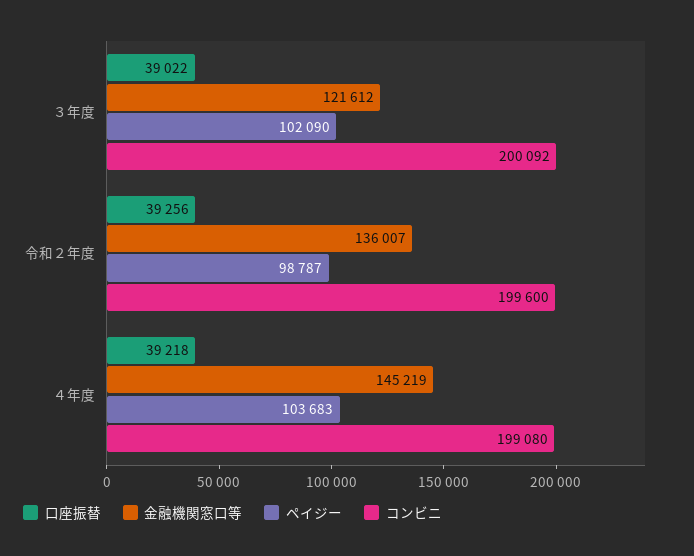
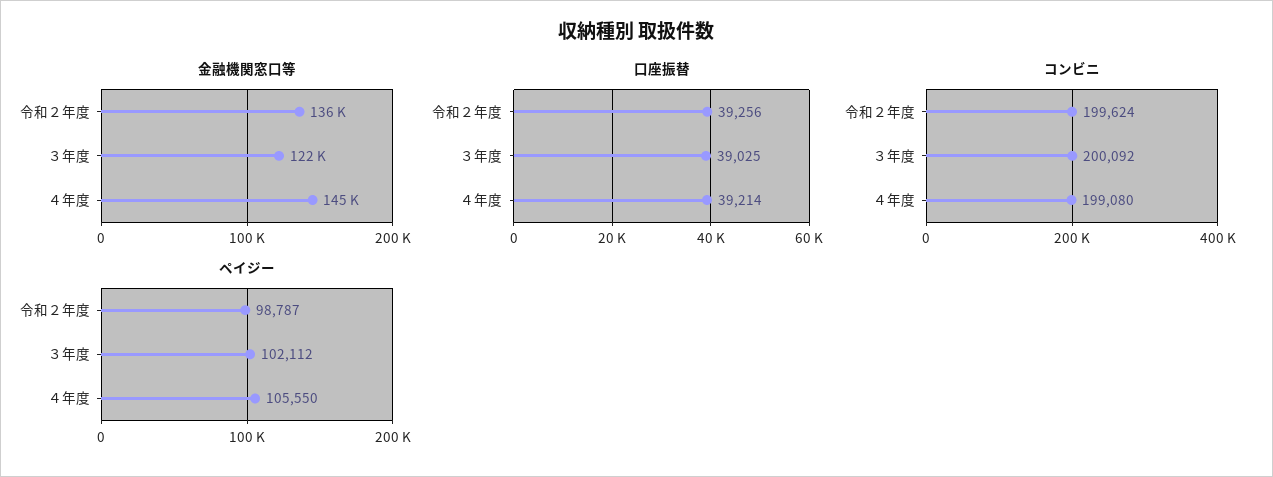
  {
    "口座振替": {
-     "３年度": 39022,
+     "３年度": 39025,
      "令和２年度": 39256,
-     "４年度": 39218
+     "４年度": 39214
    },
    "金融機関窓口等": {
      "３年度": 121612,
      "令和２年度": 136007,
      "４年度": 145219
    },
    "ペイジー": {
-     "３年度": 102090,
+     "３年度": 102112,
      "令和２年度": 98787,
-     "４年度": 103683
+     "４年度": 105550
    },
    "コンビニ": {
      "３年度": 200092,
-     "令和２年度": 199600,
+     "令和２年度": 199624,
      "４年度": 199080
    }
  }

